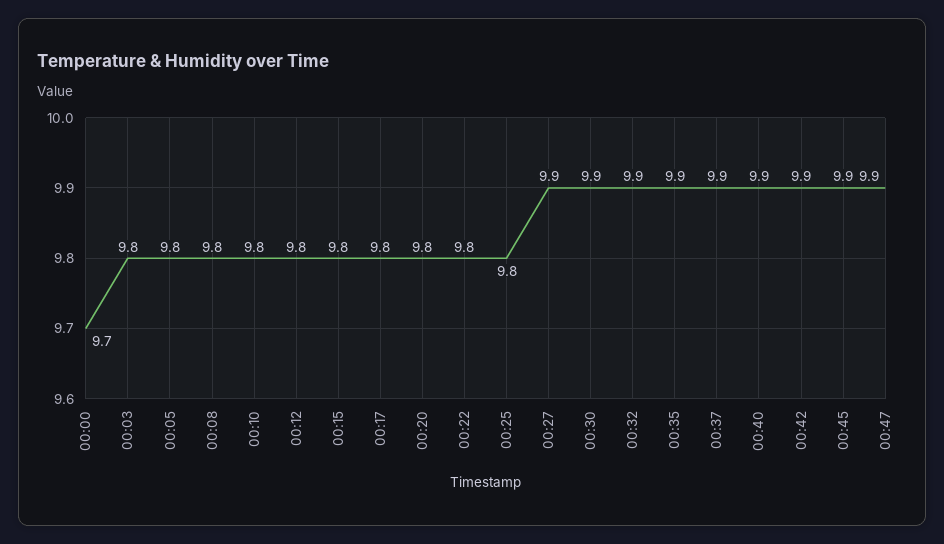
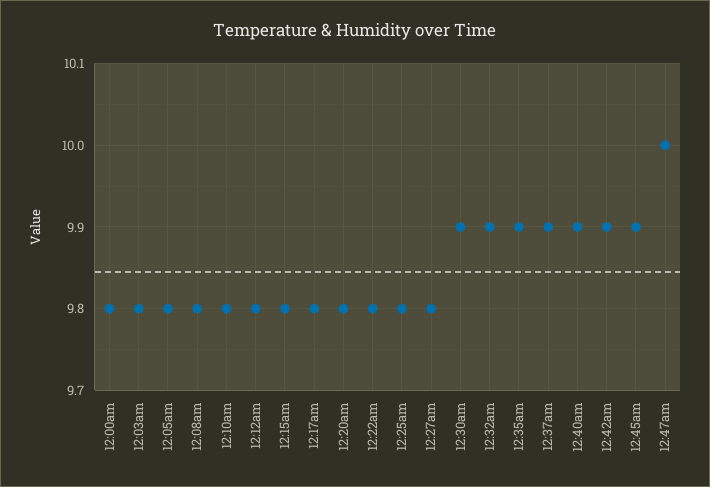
  {
-   "00:00": 9.7,
+   "00:00": 9.8,
    "00:03": 9.8,
    "00:05": 9.8,
    "00:08": 9.8,
    "00:10": 9.8,
    "00:12": 9.8,
    "00:15": 9.8,
    "00:17": 9.8,
    "00:20": 9.8,
    "00:22": 9.8,
    "00:25": 9.8,
-   "00:27": 9.9,
+   "00:27": 9.8,
    "00:30": 9.9,
    "00:32": 9.9,
    "00:35": 9.9,
    "00:37": 9.9,
    "00:40": 9.9,
    "00:42": 9.9,
    "00:45": 9.9,
-   "00:47": 9.9
+   "00:47": 10
  }

